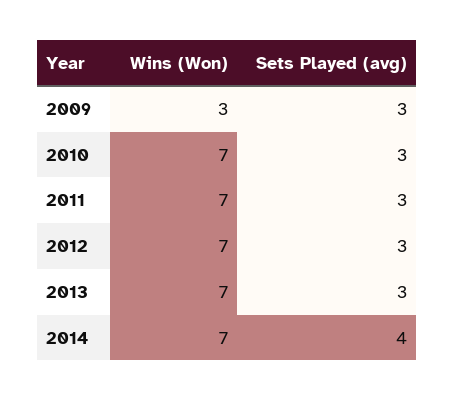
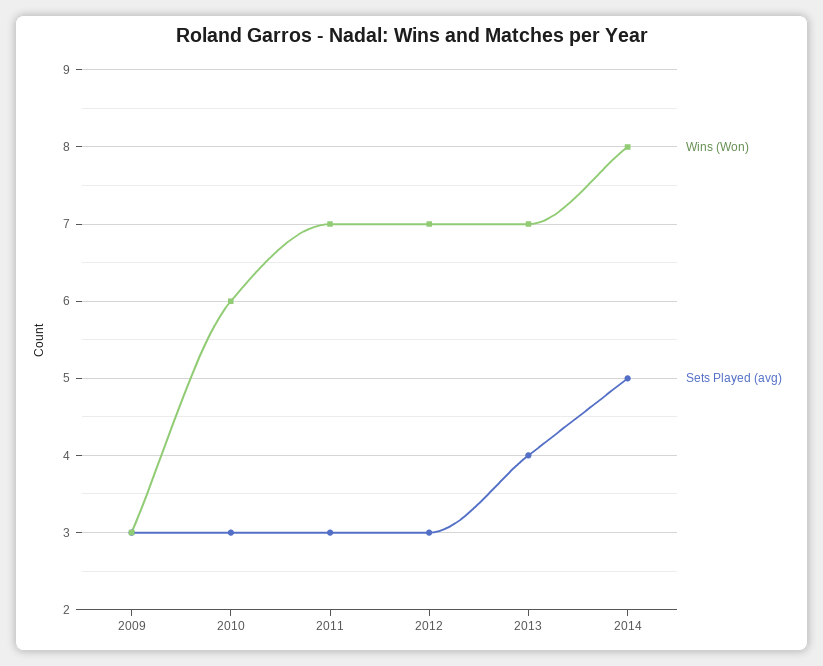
  {
    "Wins (Won)": {
      "2009": 3,
-     "2010": 7,
+     "2010": 6,
      "2011": 7,
      "2012": 7,
      "2013": 7,
-     "2014": 7
+     "2014": 8
    },
    "Sets Played (avg)": {
      "2009": 3,
      "2010": 3,
      "2011": 3,
      "2012": 3,
-     "2013": 3,
+     "2013": 4,
-     "2014": 4
+     "2014": 5
    }
  }

